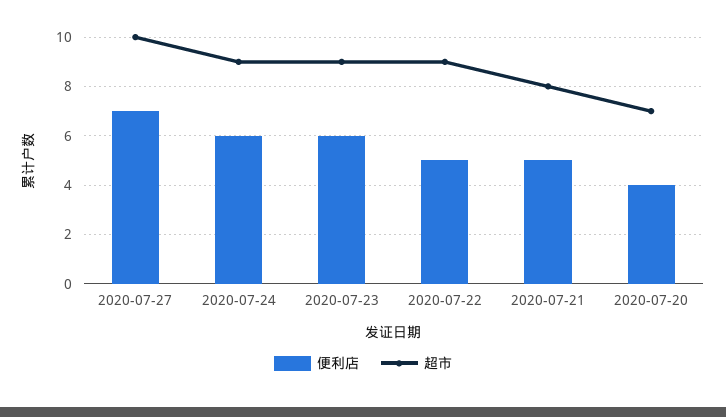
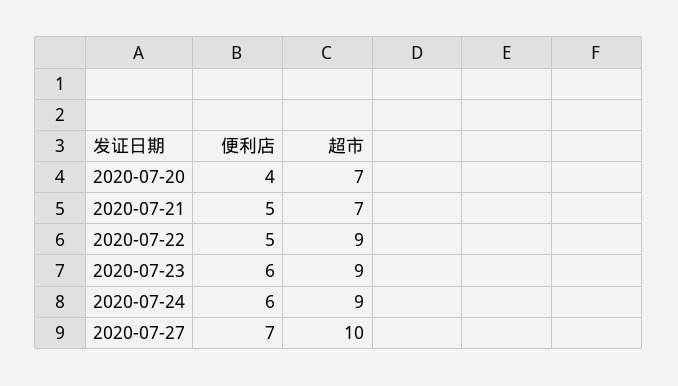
  {
    "便利店": {
      "2020-07-27": 7,
      "2020-07-24": 6,
      "2020-07-23": 6,
      "2020-07-22": 5,
      "2020-07-21": 5,
      "2020-07-20": 4
    },
    "超市": {
      "2020-07-27": 10,
      "2020-07-24": 9,
      "2020-07-23": 9,
      "2020-07-22": 9,
-     "2020-07-21": 8,
+     "2020-07-21": 7,
      "2020-07-20": 7
    }
  }

